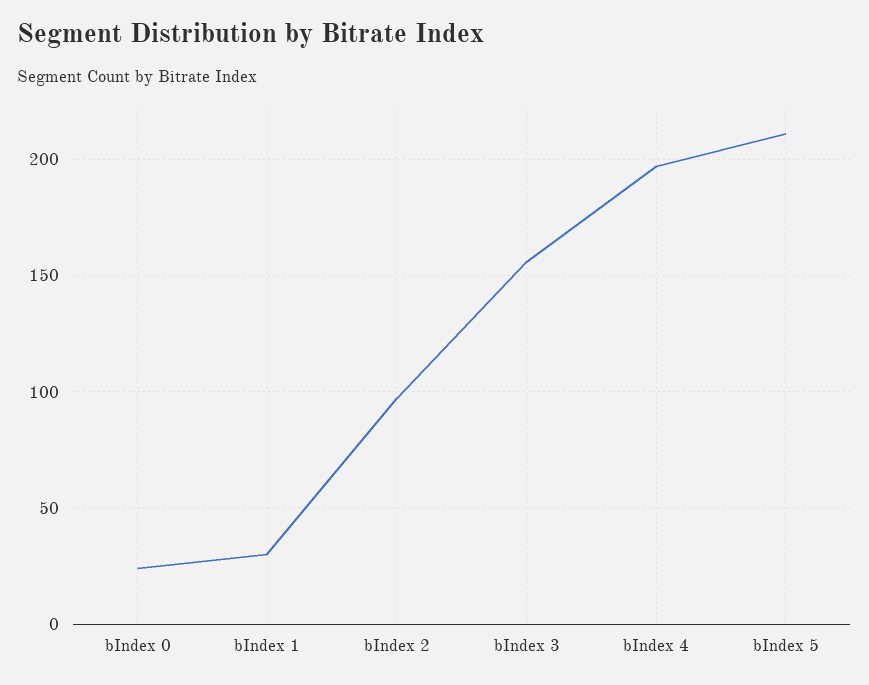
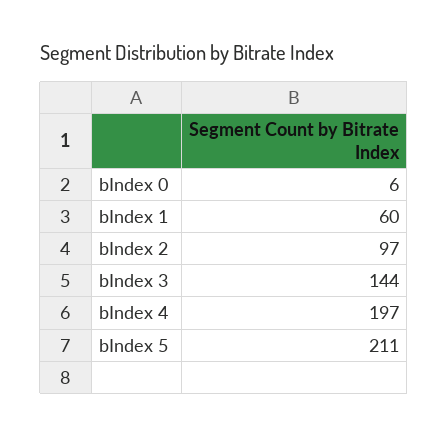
  {
-   "bIndex 0": 25,
+   "bIndex 0": 6,
-   "bIndex 1": 30,
+   "bIndex 1": 60,
    "bIndex 2": 97,
-   "bIndex 3": 155,
+   "bIndex 3": 144,
    "bIndex 4": 197,
    "bIndex 5": 211
  }

